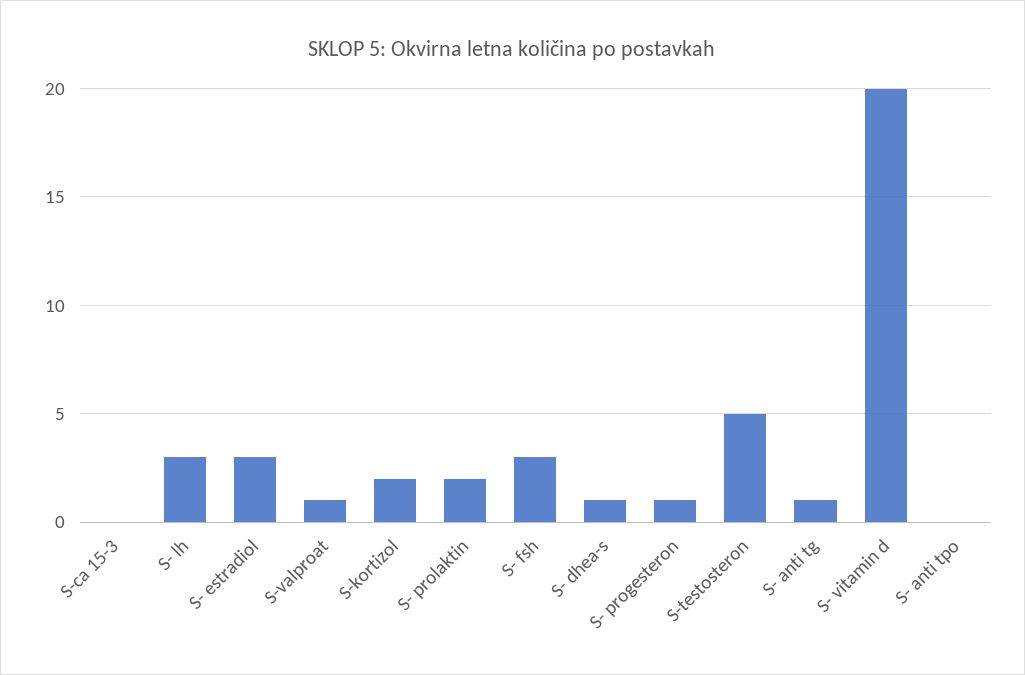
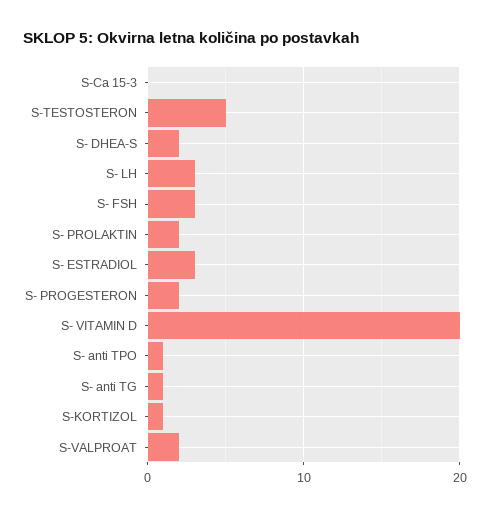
  {
    "S-ca 15-3": 0,
    "S- lh": 3,
    "S- estradiol": 3,
-   "S-valproat": 1,
+   "S-valproat": 2,
-   "S-kortizol": 2,
+   "S-kortizol": 1,
    "S- prolaktin": 2,
    "S- fsh": 3,
-   "S- dhea-s": 1,
+   "S- dhea-s": 2,
-   "S- progesteron": 1,
+   "S- progesteron": 2,
    "S-testosteron": 5,
    "S- anti tg": 1,
    "S- vitamin d": 20,
-   "S- anti tpo": 0
+   "S- anti tpo": 1
  }

